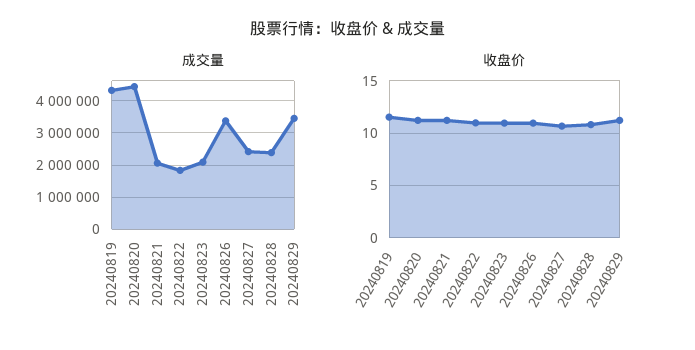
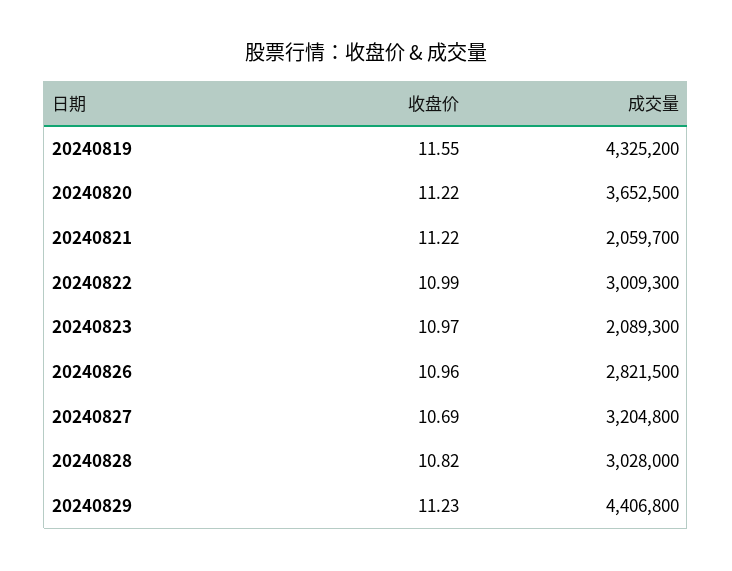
  {
    "成交量": {
      "20240819": 4325200,
-     "20240820": 4400000,
+     "20240820": 3652500,
      "20240821": 2059700,
-     "20240822": 1800000,
+     "20240822": 3009300,
      "20240823": 2089300,
-     "20240826": 3400000,
+     "20240826": 2821500,
-     "20240827": 2400000,
+     "20240827": 3204800,
-     "20240828": 2400000,
+     "20240828": 3028000,
-     "20240829": 3400000
+     "20240829": 4406800
    },
    "收盘价": {
      "20240819": 11.55,
      "20240820": 11.22,
      "20240821": 11.22,
      "20240822": 10.99,
      "20240823": 10.97,
      "20240826": 10.96,
      "20240827": 10.69,
      "20240828": 10.82,
      "20240829": 11.23
    }
  }

